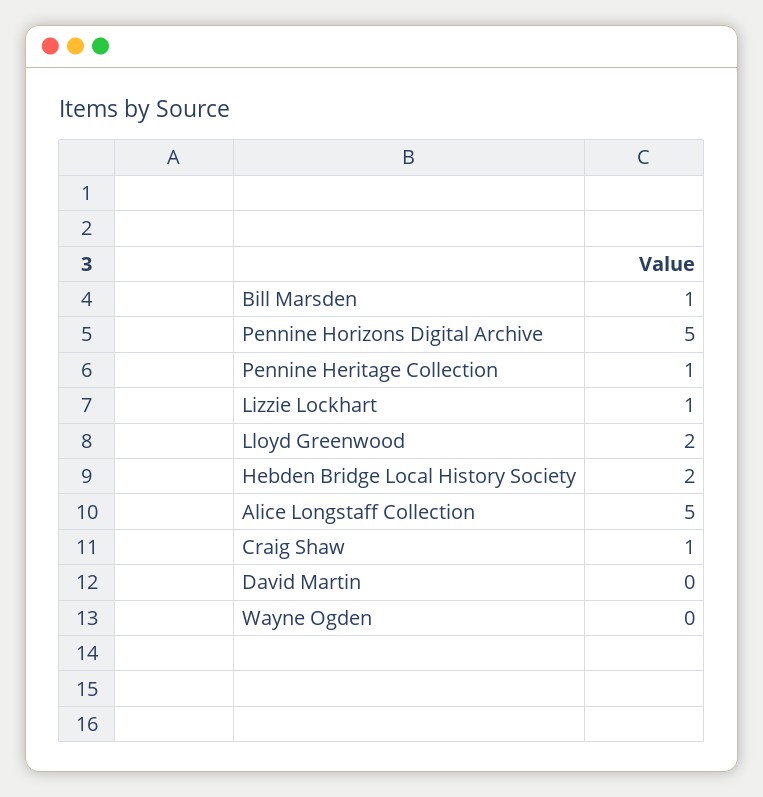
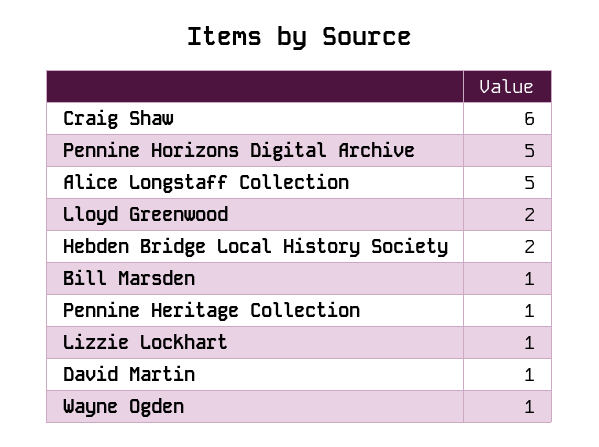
  {
    "Bill Marsden": 1,
    "Pennine Horizons Digital Archive": 5,
    "Pennine Heritage Collection": 1,
    "Lizzie Lockhart": 1,
    "Lloyd Greenwood": 2,
    "Hebden Bridge Local History Society": 2,
    "Alice Longstaff Collection": 5,
-   "Craig Shaw": 1,
+   "Craig Shaw": 6,
-   "David Martin": 0,
+   "David Martin": 1,
-   "Wayne Ogden": 0
+   "Wayne Ogden": 1
  }

